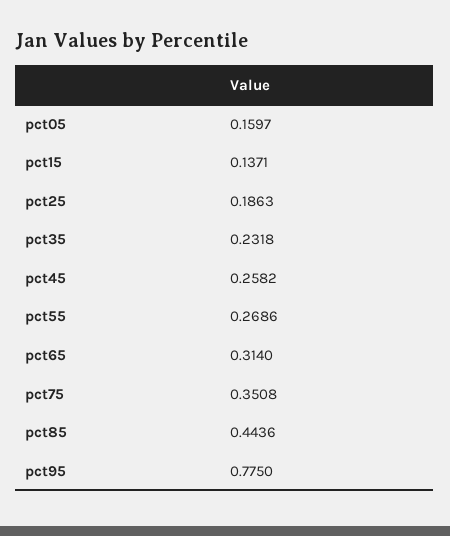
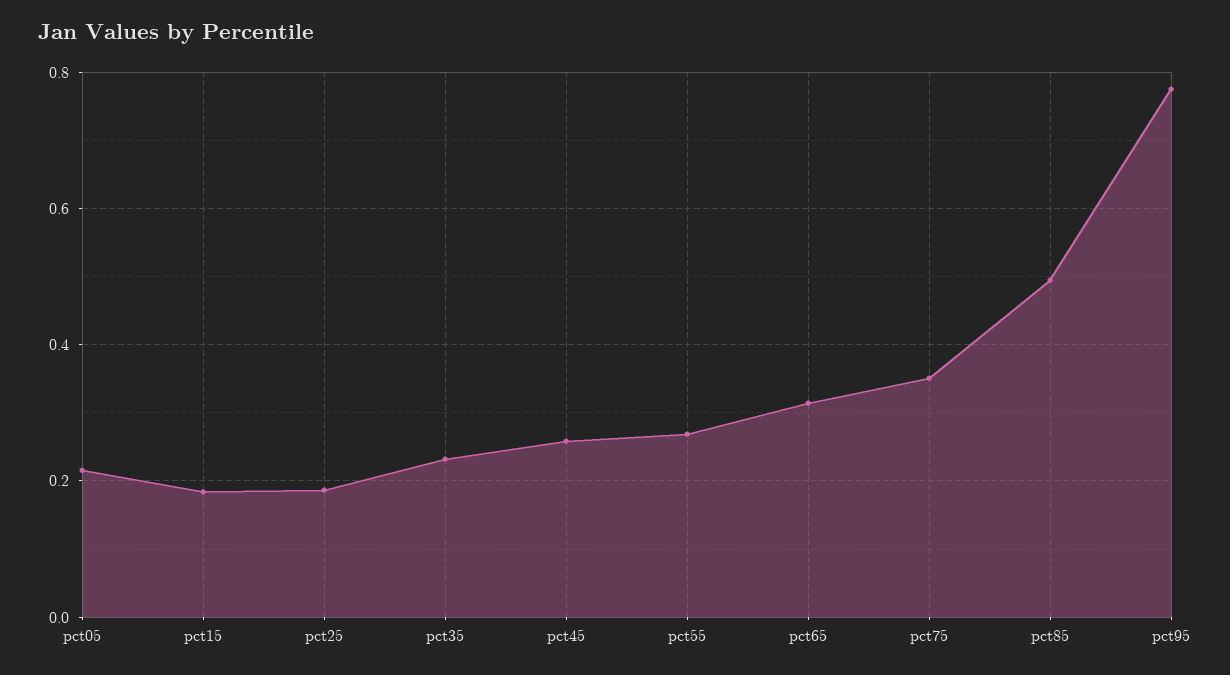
  {
-   "pct05": 0.1597,
+   "pct05": 0.22,
-   "pct15": 0.1371,
+   "pct15": 0.18,
    "pct25": 0.1863,
    "pct35": 0.2318,
    "pct45": 0.2582,
    "pct55": 0.2686,
    "pct65": 0.314,
    "pct75": 0.3508,
-   "pct85": 0.4436,
+   "pct85": 0.5,
    "pct95": 0.775
  }

